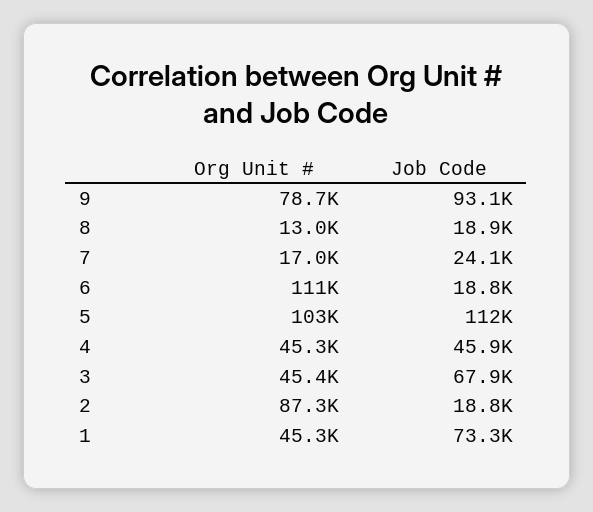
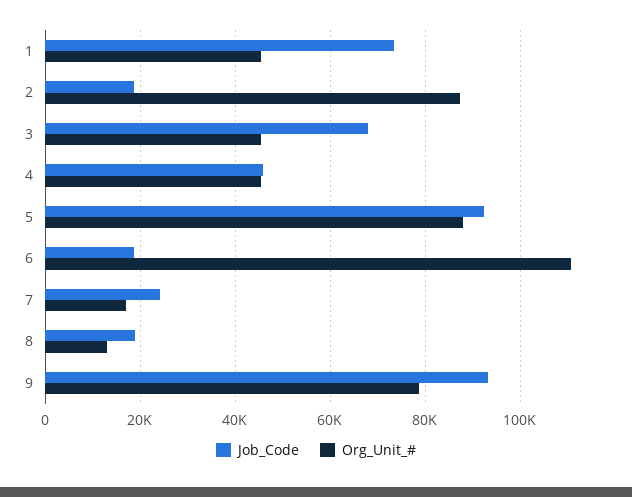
  {
    "Org Unit #": {
      "9": 78700,
      "8": 13000,
      "7": 17000,
      "6": 111000,
-     "5": 103000,
+     "5": 88000,
      "4": 45300,
      "3": 45400,
      "2": 87300,
      "1": 45300
    },
    "Job Code": {
      "9": 93100,
      "8": 18900,
      "7": 24100,
      "6": 18800,
-     "5": 112000,
+     "5": 92000,
      "4": 45900,
      "3": 67900,
      "2": 18800,
      "1": 73300
    }
  }

